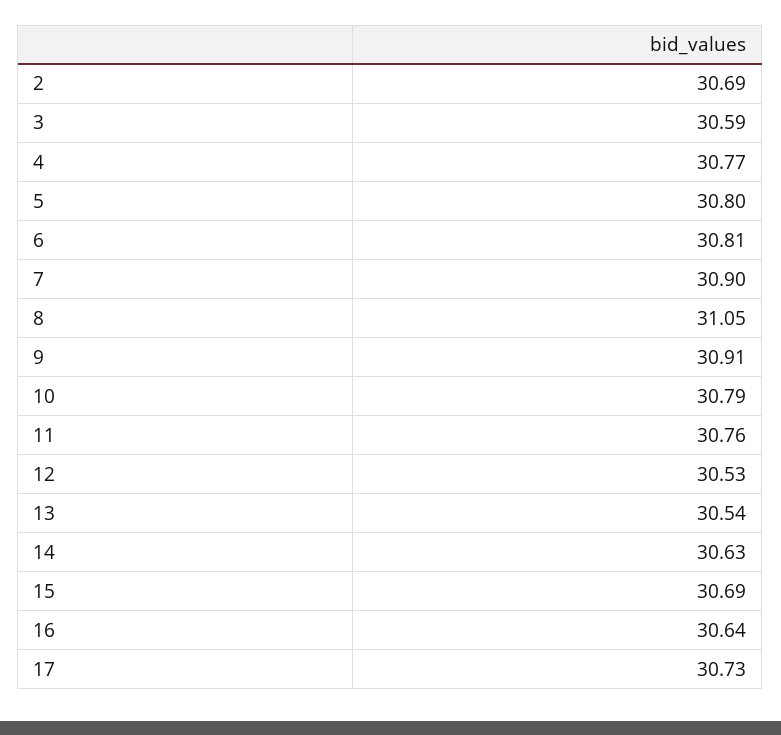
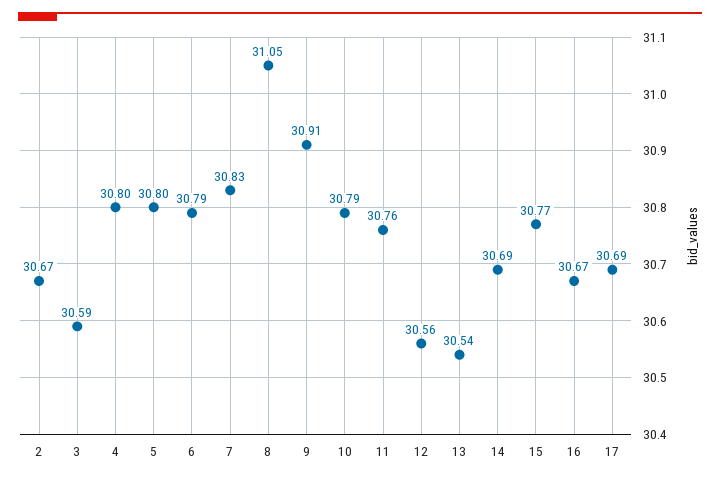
  {
-   "2": 30.69,
+   "2": 30.67,
    "3": 30.59,
-   "4": 30.77,
+   "4": 30.8,
    "5": 30.8,
-   "6": 30.81,
+   "6": 30.79,
-   "7": 30.9,
+   "7": 30.83,
    "8": 31.05,
    "9": 30.91,
    "10": 30.79,
    "11": 30.76,
-   "12": 30.53,
+   "12": 30.56,
    "13": 30.54,
-   "14": 30.63,
+   "14": 30.69,
-   "15": 30.69,
+   "15": 30.77,
-   "16": 30.64,
+   "16": 30.67,
-   "17": 30.73
+   "17": 30.69
  }

